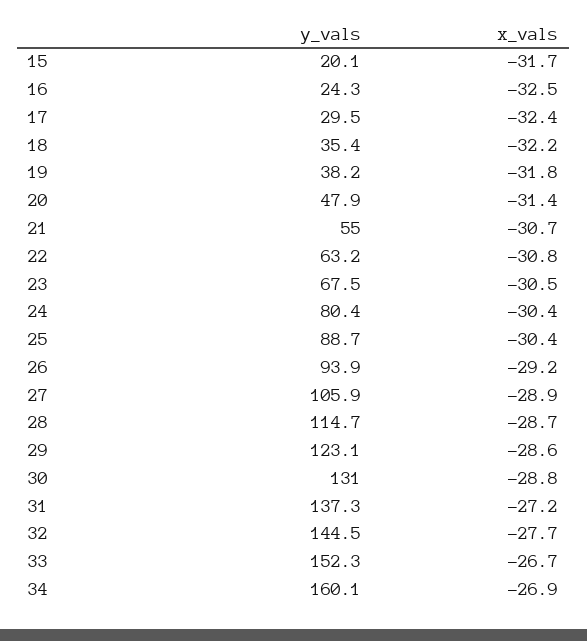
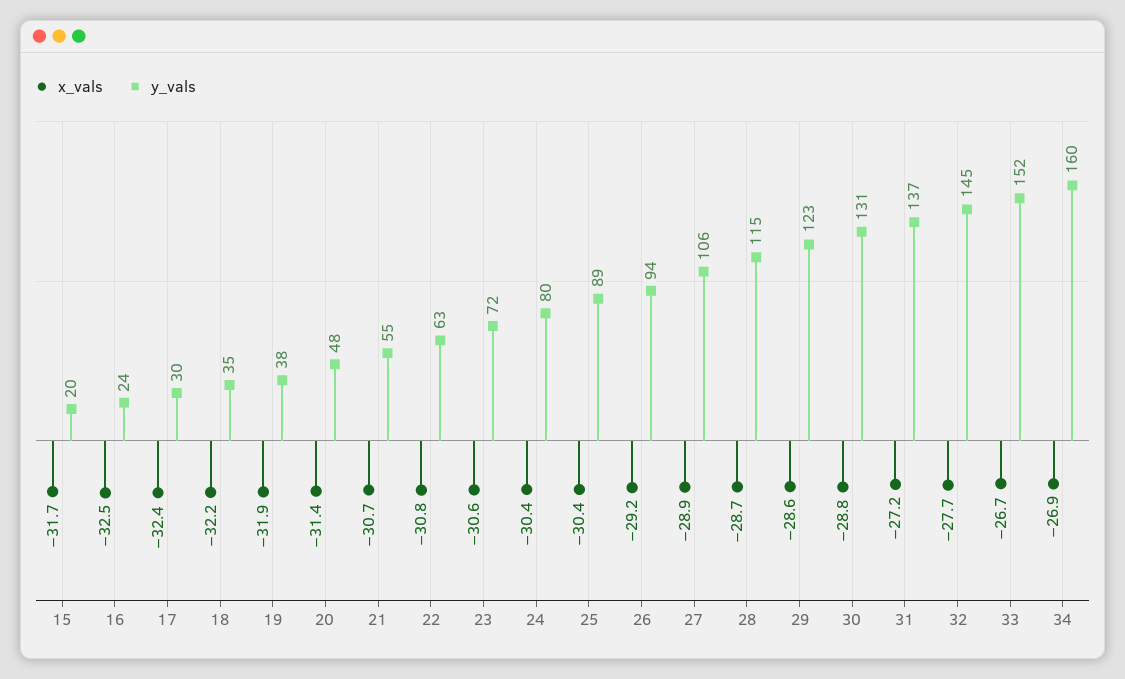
  {
    "y_vals": {
      "15": 20.1,
      "16": 24.3,
      "17": 29.5,
      "18": 35.4,
      "19": 38.2,
      "20": 47.9,
      "21": 55,
      "22": 63.2,
-     "23": 67.5,
+     "23": 72,
      "24": 80.4,
      "25": 88.7,
      "26": 93.9,
      "27": 105.9,
      "28": 114.7,
      "29": 123.1,
      "30": 131,
      "31": 137.3,
      "32": 144.5,
      "33": 152.3,
      "34": 160.1
    },
    "x_vals": {
      "15": -31.7,
      "16": -32.5,
      "17": -32.4,
      "18": -32.2,
-     "19": -31.8,
+     "19": -31.9,
      "20": -31.4,
      "21": -30.7,
      "22": -30.8,
-     "23": -30.5,
+     "23": -30.6,
      "24": -30.4,
      "25": -30.4,
      "26": -29.2,
      "27": -28.9,
      "28": -28.7,
      "29": -28.6,
      "30": -28.8,
      "31": -27.2,
      "32": -27.7,
      "33": -26.7,
      "34": -26.9
    }
  }

